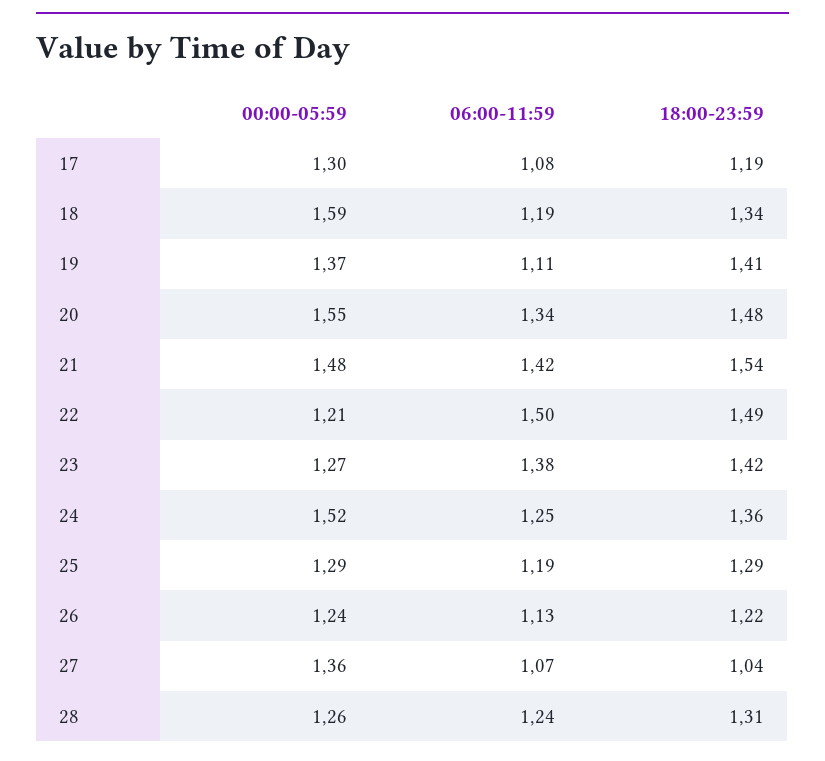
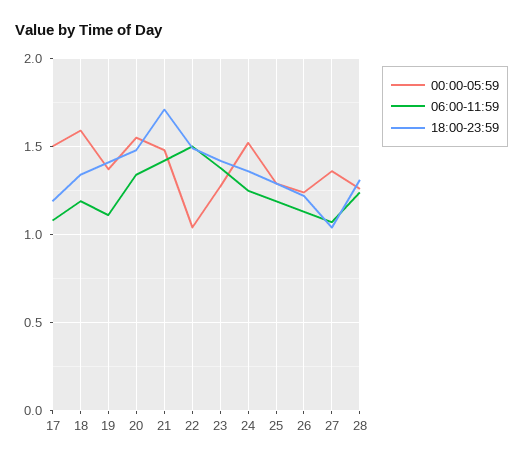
  {
    "00:00-05:59": {
-     "17": 1.3,
+     "17": 1.5,
      "18": 1.59,
      "19": 1.37,
      "20": 1.55,
      "21": 1.48,
-     "22": 1.21,
+     "22": 1.05,
      "23": 1.27,
      "24": 1.52,
      "25": 1.29,
      "26": 1.24,
      "27": 1.36,
      "28": 1.26
    },
    "06:00-11:59": {
      "17": 1.08,
      "18": 1.19,
      "19": 1.11,
      "20": 1.34,
      "21": 1.42,
      "22": 1.5,
      "23": 1.38,
      "24": 1.25,
      "25": 1.19,
      "26": 1.13,
      "27": 1.07,
      "28": 1.24
    },
    "18:00-23:59": {
      "17": 1.19,
      "18": 1.34,
      "19": 1.41,
      "20": 1.48,
-     "21": 1.54,
+     "21": 1.7,
      "22": 1.49,
      "23": 1.42,
      "24": 1.36,
      "25": 1.29,
      "26": 1.22,
      "27": 1.04,
      "28": 1.31
    }
  }

